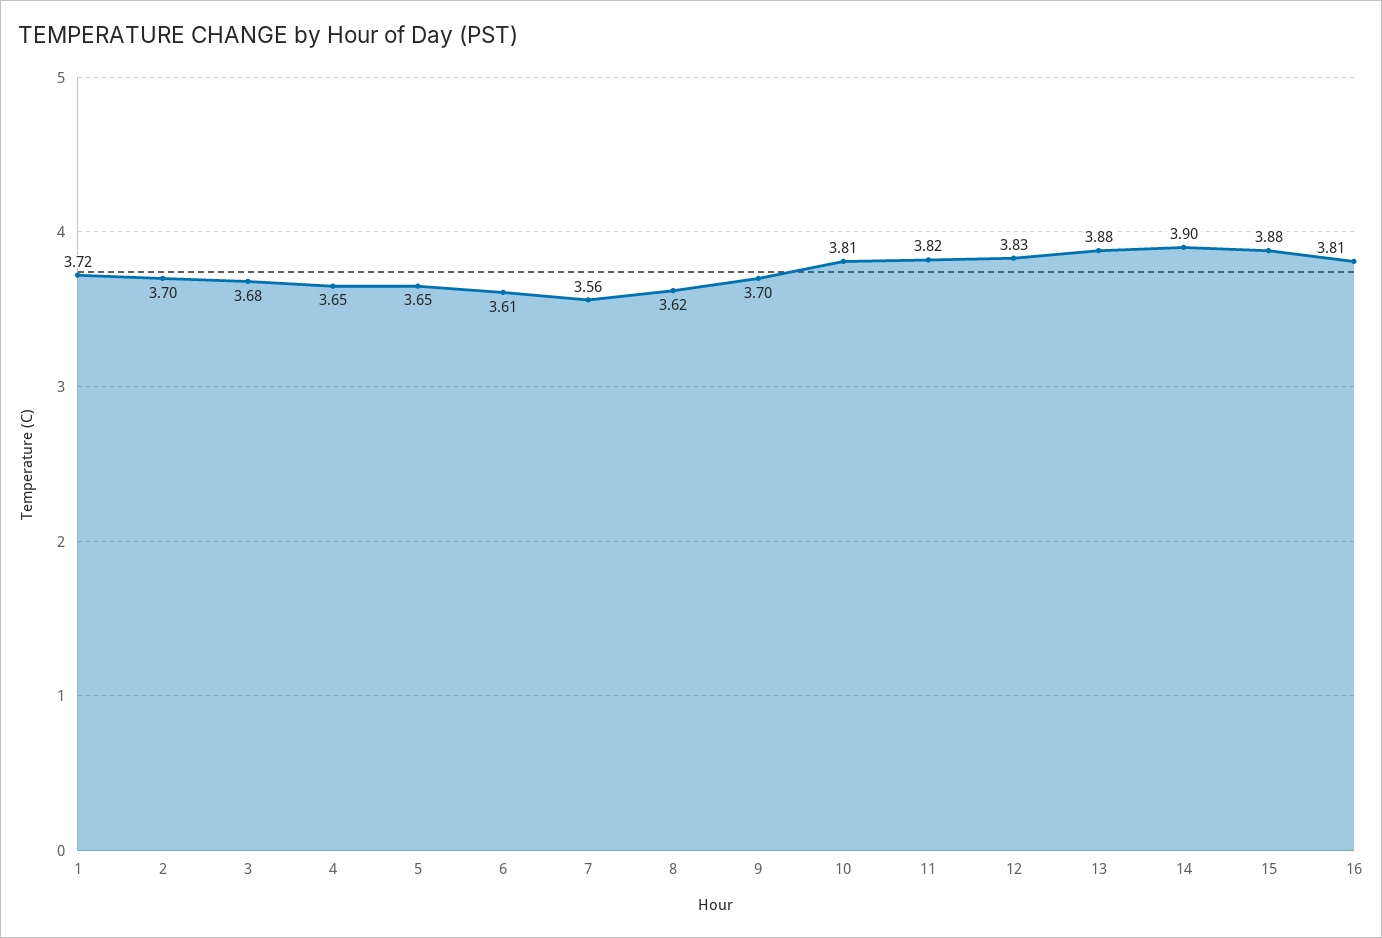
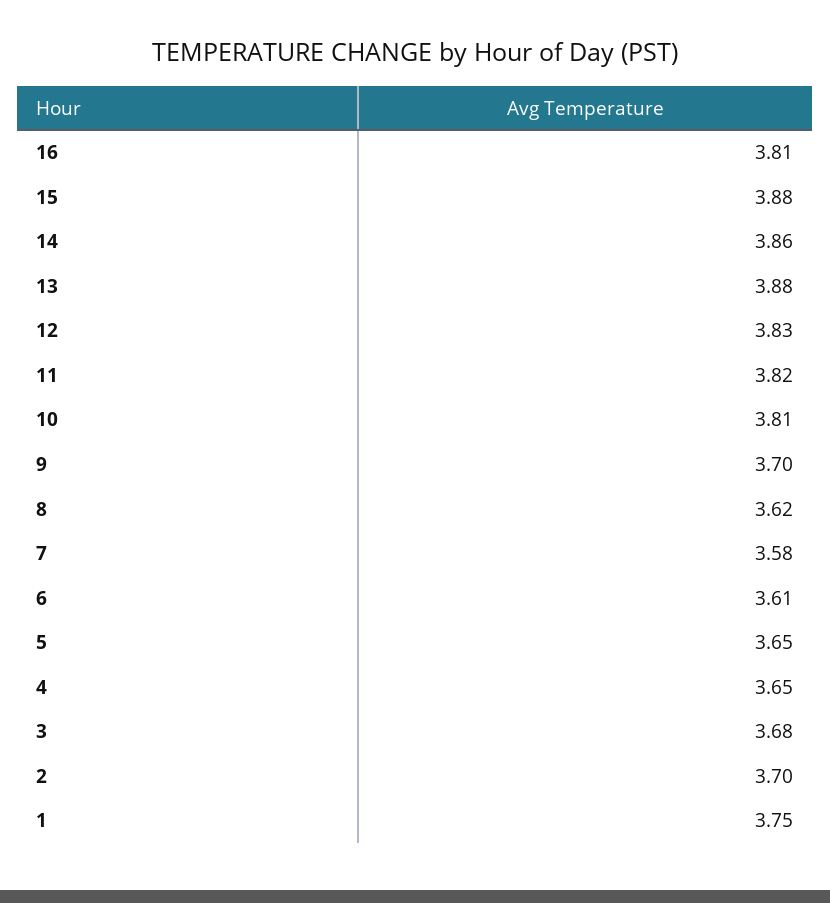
  {
-   "1": 3.72,
+   "1": 3.75,
    "2": 3.7,
    "3": 3.68,
    "4": 3.65,
    "5": 3.65,
    "6": 3.61,
-   "7": 3.56,
+   "7": 3.58,
    "8": 3.62,
    "9": 3.7,
    "10": 3.81,
    "11": 3.82,
    "12": 3.83,
    "13": 3.88,
-   "14": 3.9,
+   "14": 3.86,
    "15": 3.88,
    "16": 3.81
  }

